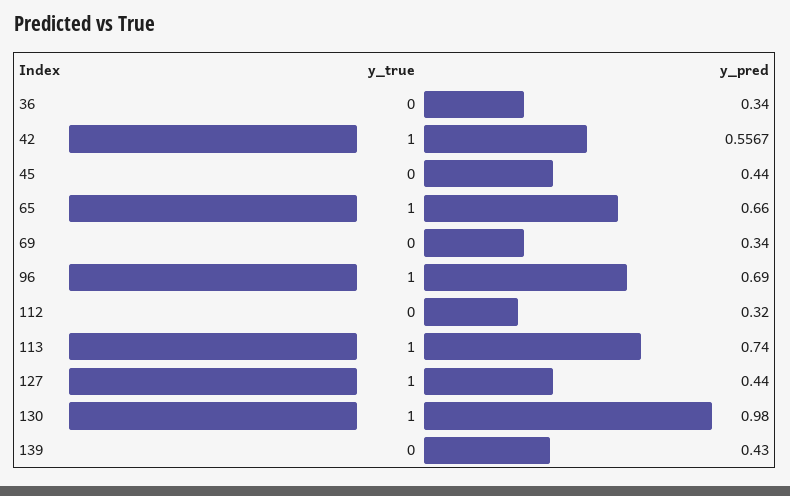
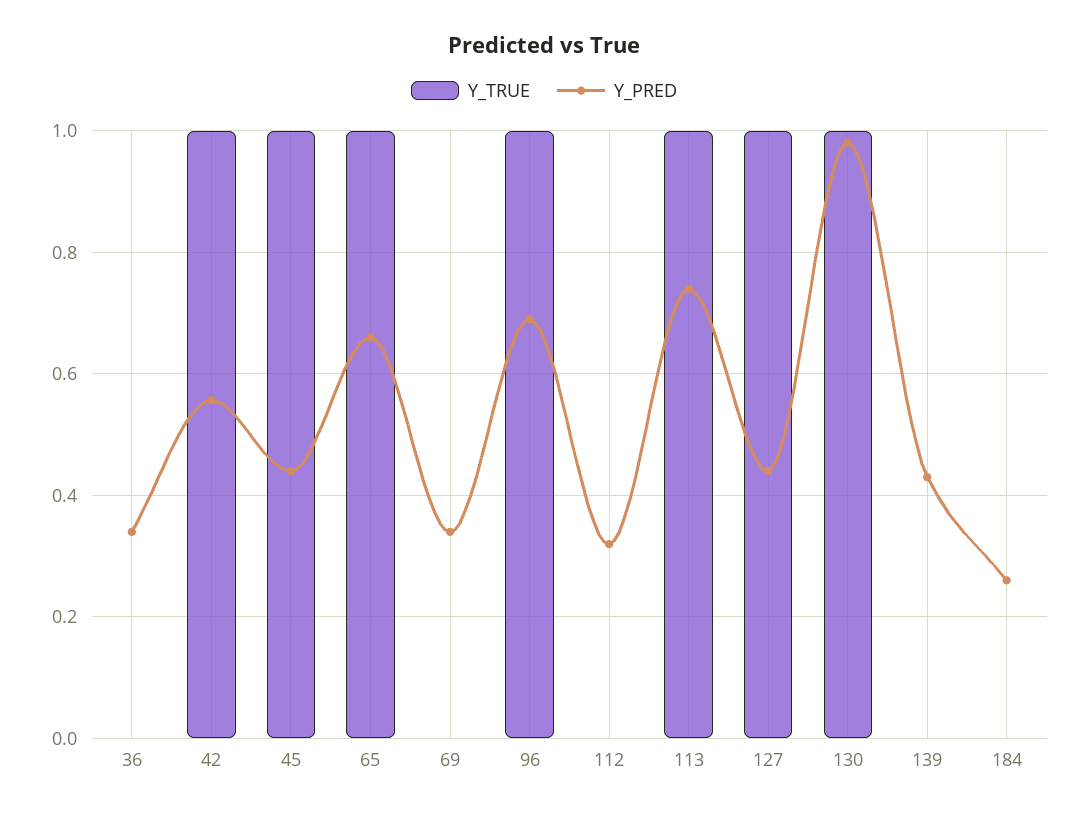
  {
    "y_true": {
      "36": 0,
      "42": 1,
-     "45": 0,
+     "45": 1,
      "65": 1,
      "69": 0,
      "96": 1,
      "112": 0,
      "113": 1,
      "127": 1,
      "130": 1,
-     "139": 0
+     "139": 0,
+     "184": 0
    },
    "y_pred": {
      "36": 0.34,
      "42": 0.5567,
      "45": 0.44,
      "65": 0.66,
      "69": 0.34,
      "96": 0.69,
      "112": 0.32,
      "113": 0.74,
      "127": 0.44,
      "130": 0.98,
-     "139": 0.43
+     "139": 0.43,
+     "184": 0.26
    }
  }

